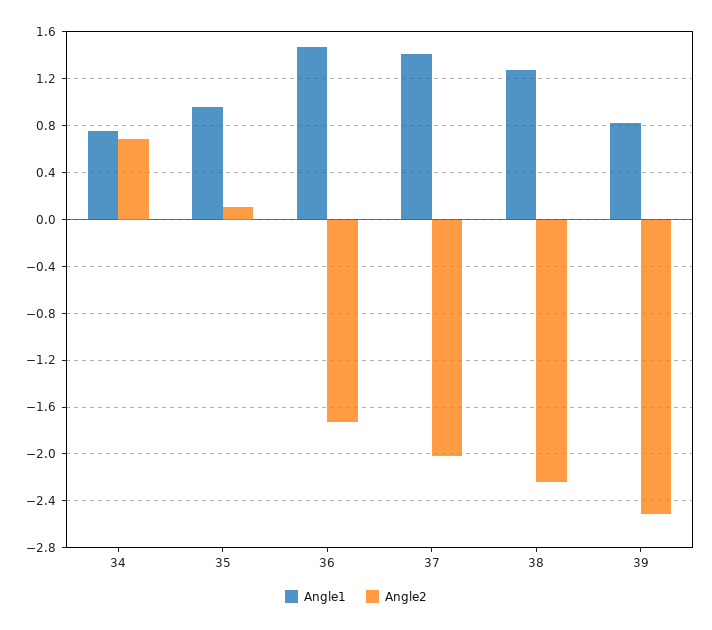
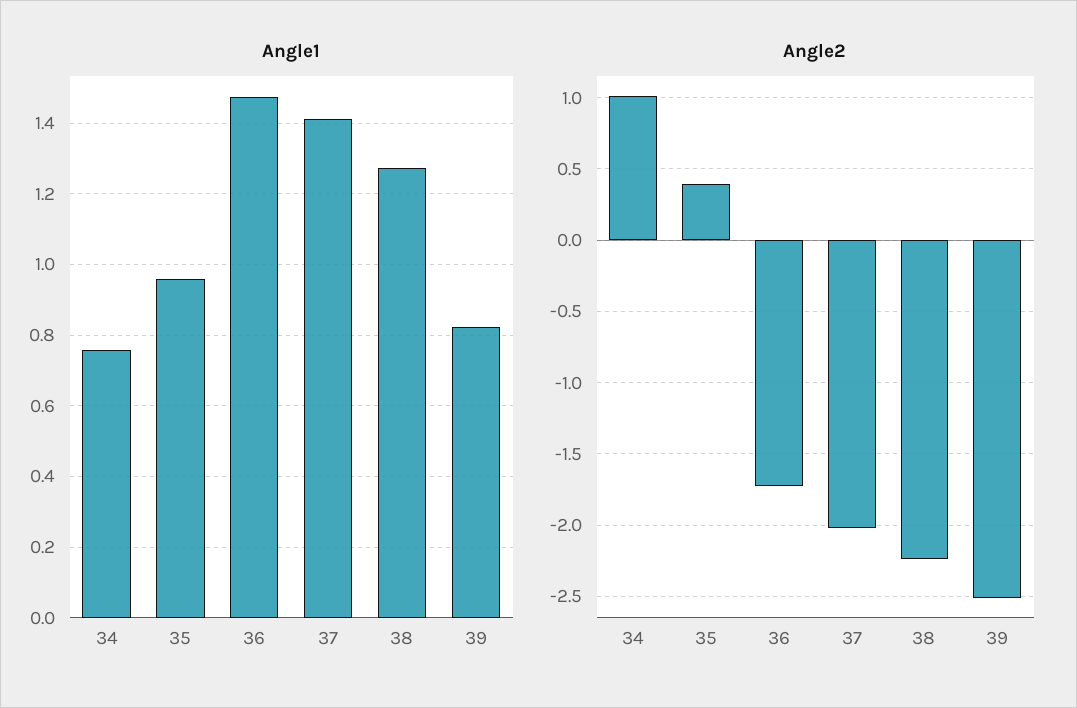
  {
    "Angle1": {
      "34": 0.76,
      "35": 0.96,
      "36": 1.48,
      "37": 1.42,
      "38": 1.28,
      "39": 0.82
    },
    "Angle2": {
-     "34": 0.7,
+     "34": 1,
-     "35": 0.1,
+     "35": 0.4,
      "36": -1.75,
      "37": -2,
      "38": -2.25,
      "39": -2.5
    }
  }

